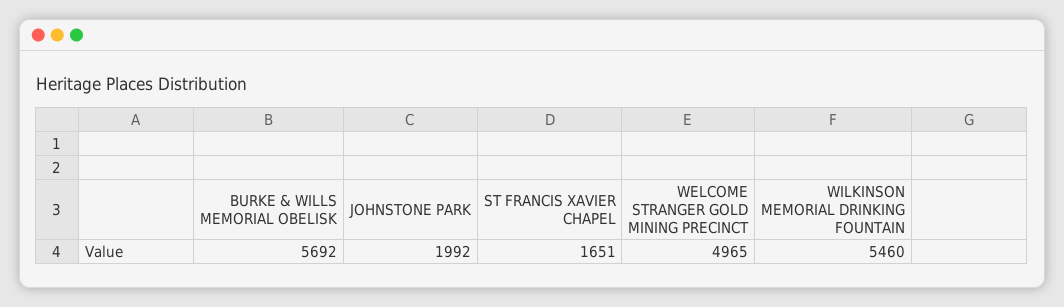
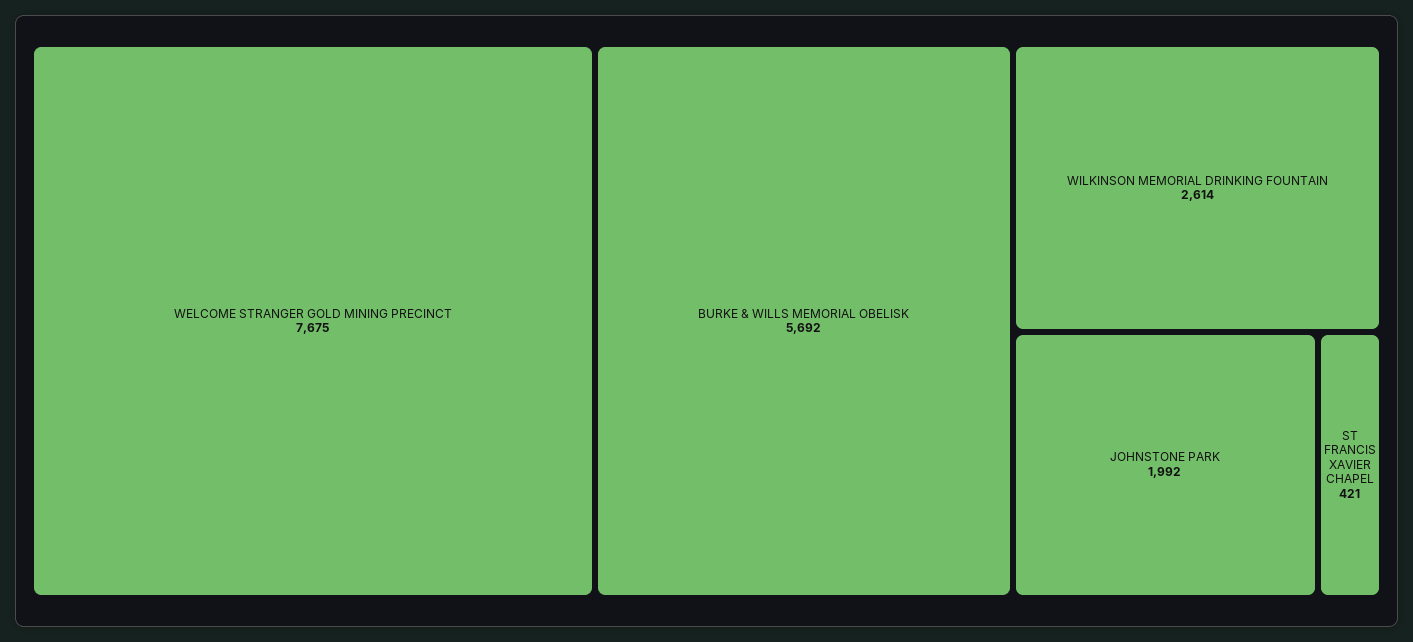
  {
    "BURKE & WILLS MEMORIAL OBELISK": 5692,
    "JOHNSTONE PARK": 1992,
-   "ST FRANCIS XAVIER CHAPEL": 1651,
+   "ST FRANCIS XAVIER CHAPEL": 421,
-   "WELCOME STRANGER GOLD MINING PRECINCT": 4965,
+   "WELCOME STRANGER GOLD MINING PRECINCT": 7675,
-   "WILKINSON MEMORIAL DRINKING FOUNTAIN": 5460
+   "WILKINSON MEMORIAL DRINKING FOUNTAIN": 2614
  }

